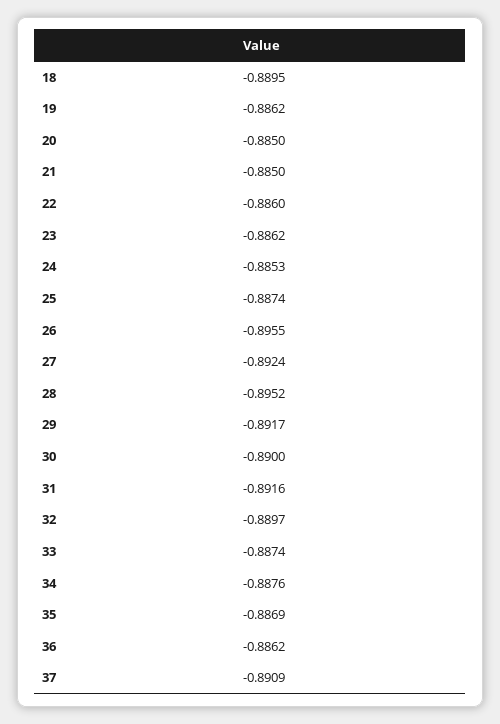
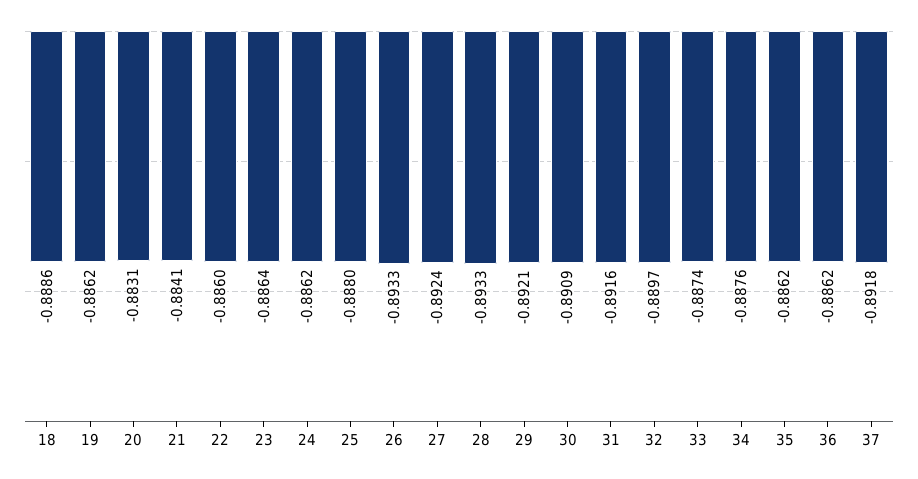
  {
-   "18": -0.8895,
+   "18": -0.8886,
    "19": -0.8862,
-   "20": -0.885,
+   "20": -0.8831,
-   "21": -0.885,
+   "21": -0.8841,
    "22": -0.886,
-   "23": -0.8862,
+   "23": -0.8864,
-   "24": -0.8853,
+   "24": -0.8862,
-   "25": -0.8874,
+   "25": -0.888,
-   "26": -0.8955,
+   "26": -0.8933,
    "27": -0.8924,
-   "28": -0.8952,
+   "28": -0.8933,
-   "29": -0.8917,
+   "29": -0.8921,
-   "30": -0.89,
+   "30": -0.8909,
    "31": -0.8916,
    "32": -0.8897,
    "33": -0.8874,
    "34": -0.8876,
-   "35": -0.8869,
+   "35": -0.8862,
    "36": -0.8862,
-   "37": -0.8909
+   "37": -0.8918
  }

